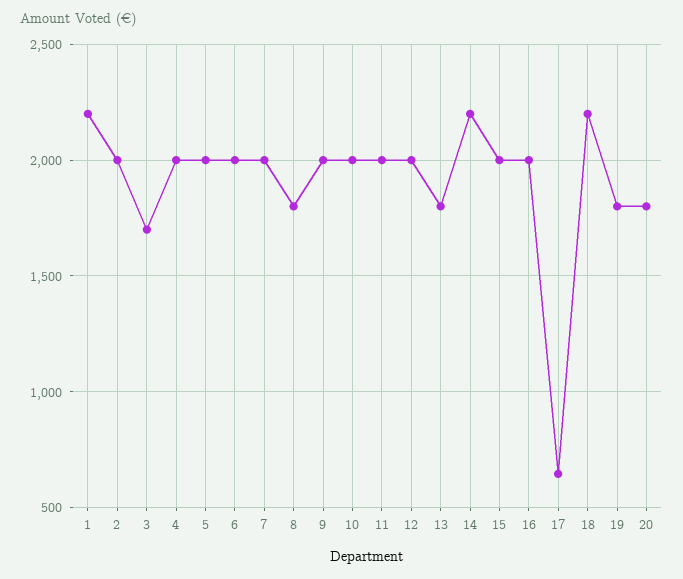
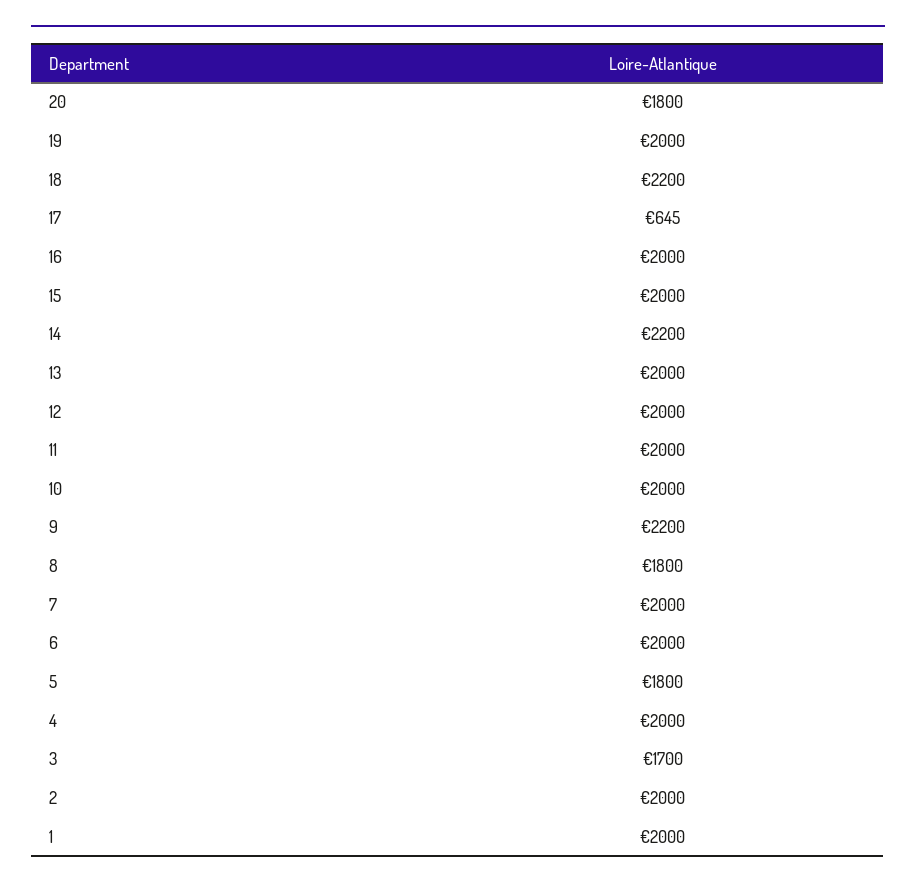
  {
-   "1": 2200,
+   "1": 2000,
    "2": 2000,
    "3": 1700,
    "4": 2000,
-   "5": 2000,
+   "5": 1800,
    "6": 2000,
    "7": 2000,
    "8": 1800,
-   "9": 2000,
+   "9": 2200,
    "10": 2000,
    "11": 2000,
    "12": 2000,
-   "13": 1800,
+   "13": 2000,
    "14": 2200,
    "15": 2000,
    "16": 2000,
    "17": 645,
    "18": 2200,
-   "19": 1800,
+   "19": 2000,
    "20": 1800
  }

